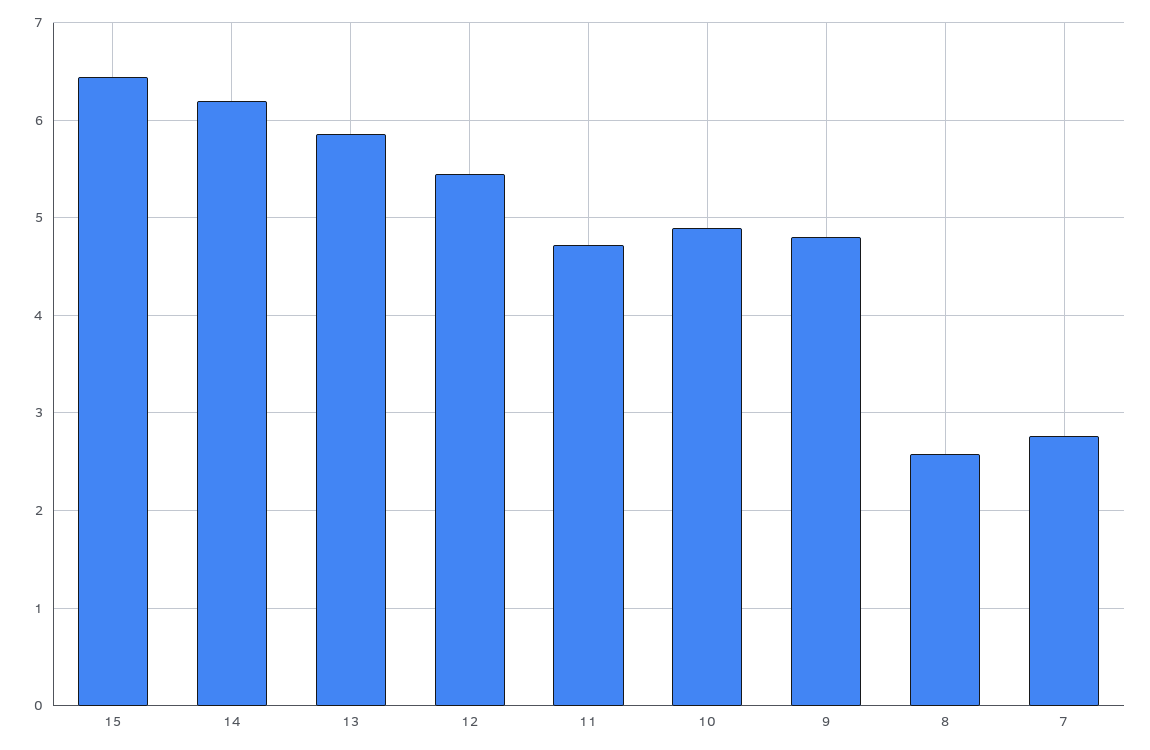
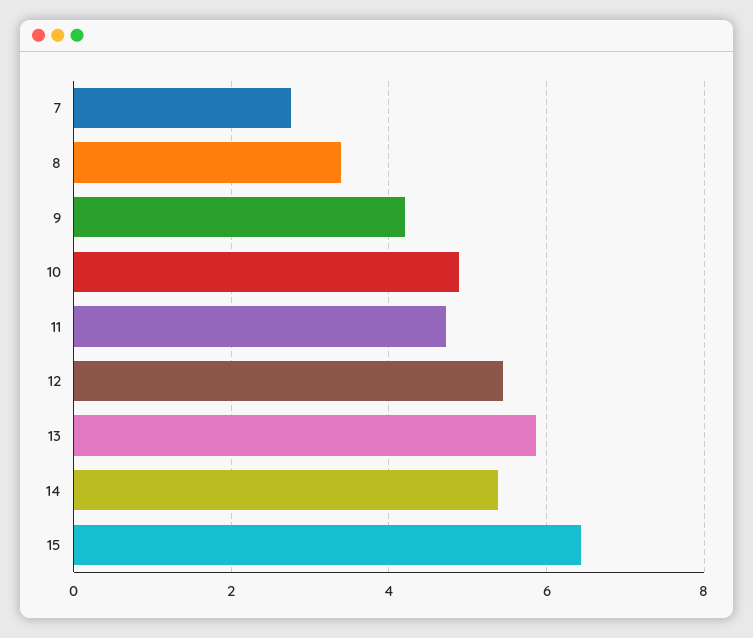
  {
    "15": 6.4,
-   "14": 6.2,
+   "14": 5.4,
    "13": 5.9,
    "12": 5.5,
    "11": 4.7,
    "10": 4.9,
-   "9": 4.8,
+   "9": 4.2,
-   "8": 2.6,
+   "8": 3.4,
    "7": 2.8
  }

